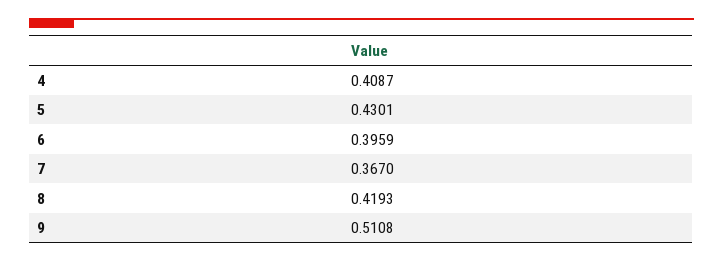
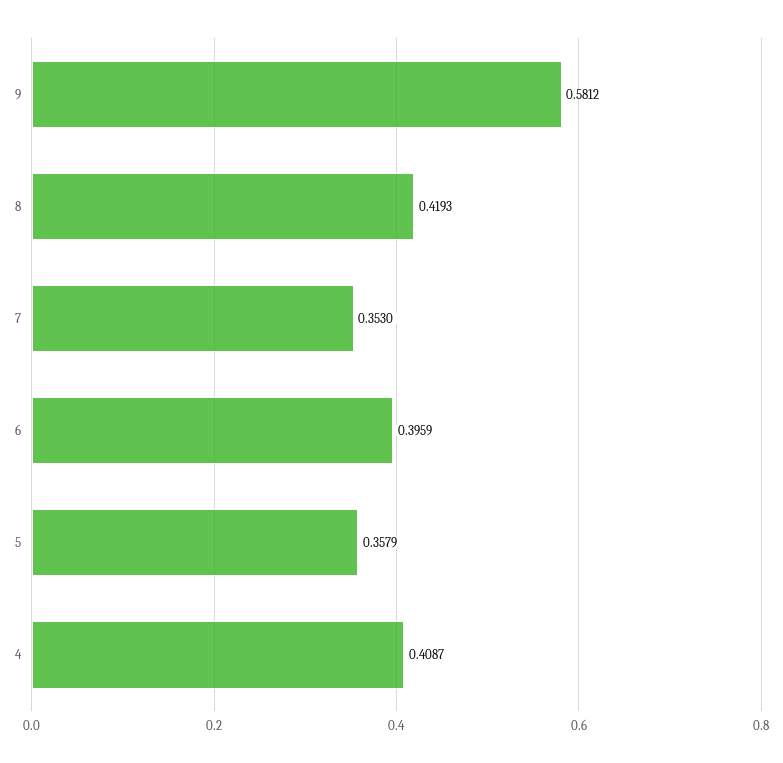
  {
    "4": 0.4087,
-   "5": 0.4301,
+   "5": 0.3579,
    "6": 0.3959,
-   "7": 0.367,
+   "7": 0.353,
    "8": 0.4193,
-   "9": 0.5108
+   "9": 0.5812
  }

